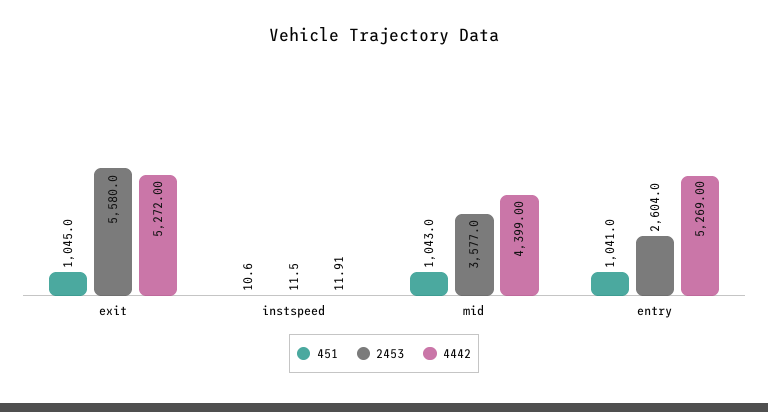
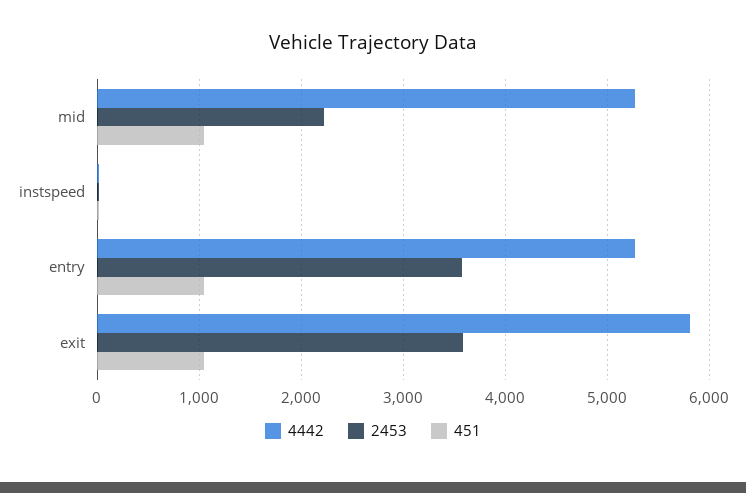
  {
    "451": {
      "exit": 1045,
      "instspeed": 10.6,
      "mid": 1043,
      "entry": 1041
    },
    "2453": {
-     "exit": 5580,
+     "exit": 3600,
      "instspeed": 11.5,
-     "mid": 3577,
+     "mid": 2200,
-     "entry": 2604
+     "entry": 3600
    },
    "4442": {
-     "exit": 5272,
+     "exit": 5800,
      "instspeed": 11.91,
-     "mid": 4399,
+     "mid": 5300,
      "entry": 5269
    }
  }

